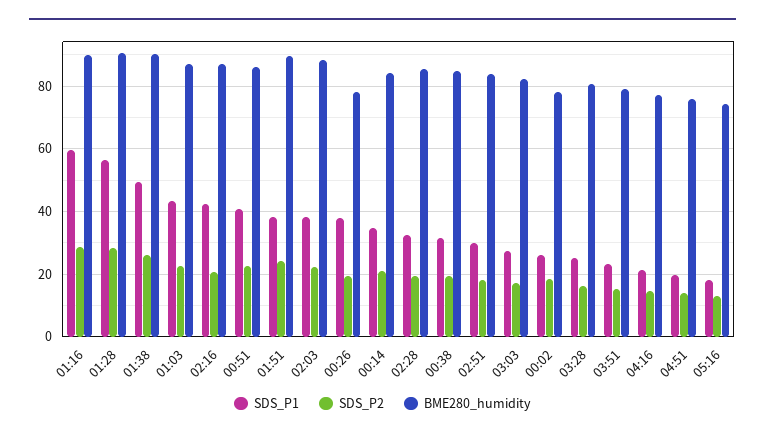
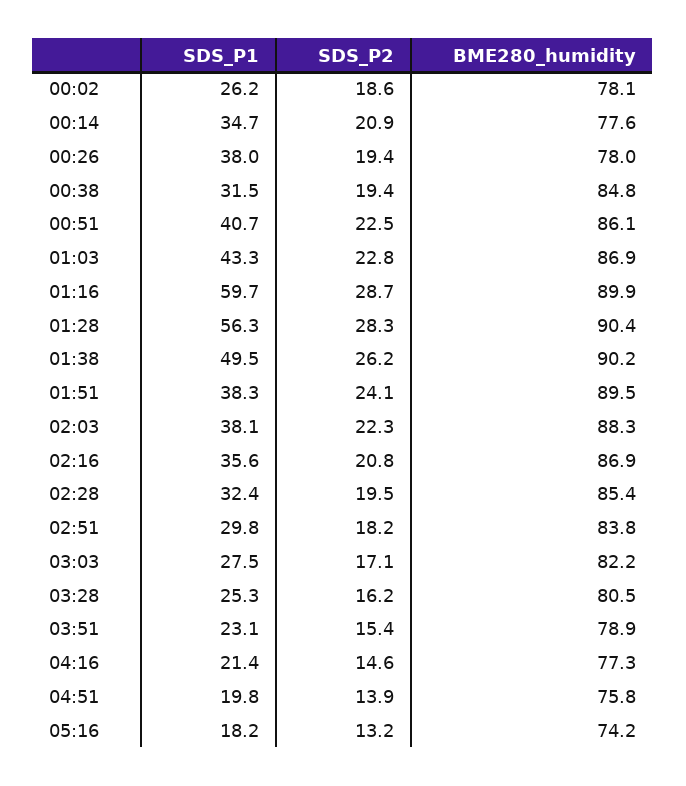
  {
    "SDS_P1": {
      "01:16": 59.7,
      "01:28": 56.3,
      "01:38": 49.5,
      "01:03": 43.3,
-     "02:16": 42,
+     "02:16": 35.6,
      "00:51": 40.7,
      "01:51": 38.3,
      "02:03": 38.1,
      "00:26": 38,
      "00:14": 34.7,
      "02:28": 32.4,
      "00:38": 31.5,
      "02:51": 29.8,
      "03:03": 27.5,
      "00:02": 26.2,
      "03:28": 25.3,
      "03:51": 23.1,
      "04:16": 21.4,
      "04:51": 19.8,
      "05:16": 18.2
    },
    "SDS_P2": {
      "01:16": 28.7,
      "01:28": 28.3,
      "01:38": 26.2,
      "01:03": 22.8,
      "02:16": 20.8,
      "00:51": 22.5,
      "01:51": 24.1,
      "02:03": 22.3,
      "00:26": 19.4,
      "00:14": 20.9,
      "02:28": 19.5,
      "00:38": 19.4,
      "02:51": 18.2,
      "03:03": 17.1,
      "00:02": 18.6,
      "03:28": 16.2,
      "03:51": 15.4,
      "04:16": 14.6,
      "04:51": 13.9,
      "05:16": 13.2
    },
    "BME280_humidity": {
      "01:16": 89.9,
      "01:28": 90.4,
      "01:38": 90.2,
      "01:03": 86.9,
      "02:16": 86.9,
      "00:51": 86.1,
      "01:51": 89.5,
      "02:03": 88.3,
      "00:26": 78,
-     "00:14": 84,
+     "00:14": 77.6,
      "02:28": 85.4,
      "00:38": 84.8,
      "02:51": 83.8,
      "03:03": 82.2,
      "00:02": 78.1,
      "03:28": 80.5,
      "03:51": 78.9,
      "04:16": 77.3,
      "04:51": 75.8,
      "05:16": 74.2
    }
  }

